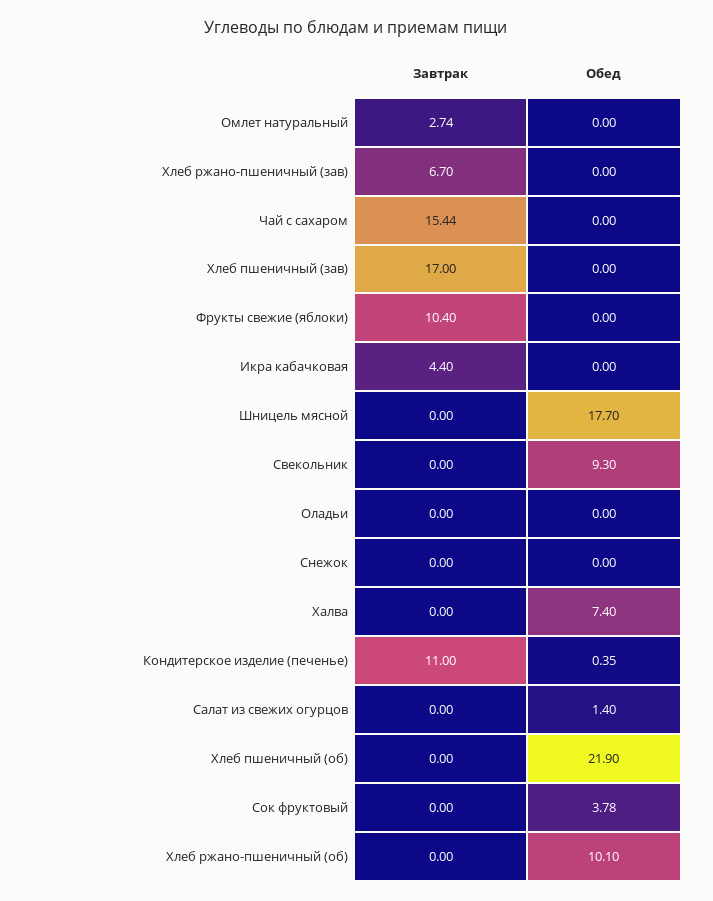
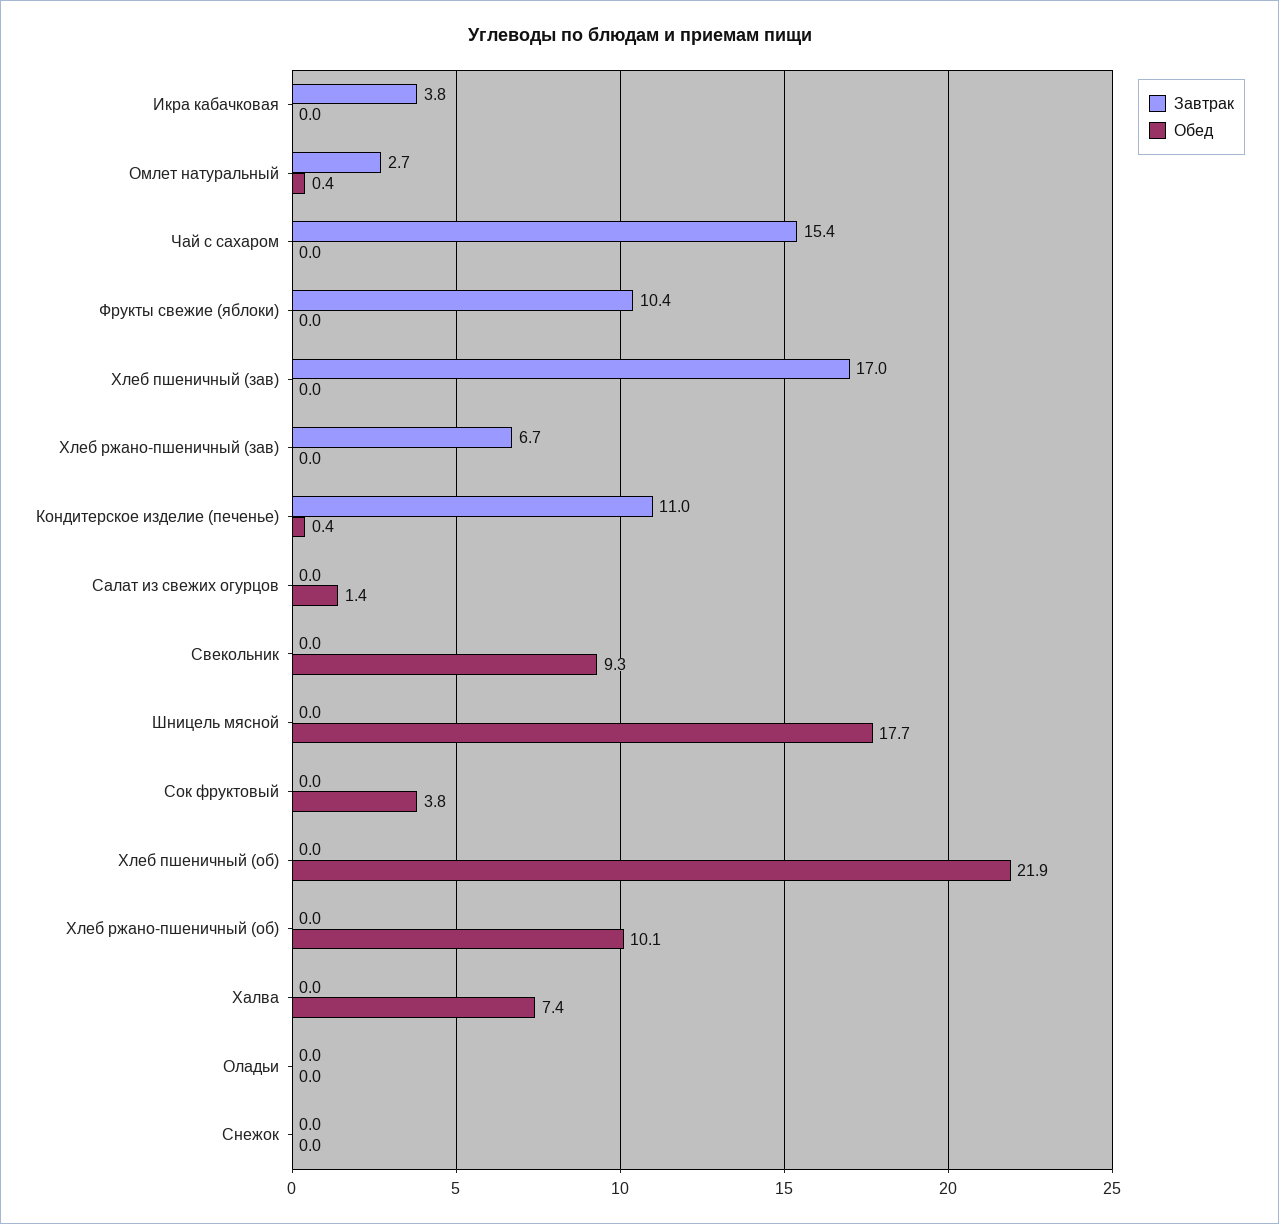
  {
    "Завтрак": {
      "Омлет натуральный": 2.74,
      "Хлеб ржано-пшеничный (зав)": 6.7,
      "Чай с сахаром": 15.44,
      "Хлеб пшеничный (зав)": 17,
      "Фрукты свежие (яблоки)": 10.4,
-     "Икра кабачковая": 4.4,
+     "Икра кабачковая": 3.8,
      "Шницель мясной": 0,
      "Свекольник": 0,
      "Оладьи": 0,
      "Снежок": 0,
      "Халва": 0,
      "Кондитерское изделие (печенье)": 11,
      "Салат из свежих огурцов": 0,
      "Хлеб пшеничный (об)": 0,
      "Сок фруктовый": 0,
      "Хлеб ржано-пшеничный (об)": 0
    },
    "Обед": {
-     "Омлет натуральный": 0,
+     "Омлет натуральный": 0.4,
      "Хлеб ржано-пшеничный (зав)": 0,
      "Чай с сахаром": 0,
      "Хлеб пшеничный (зав)": 0,
      "Фрукты свежие (яблоки)": 0,
      "Икра кабачковая": 0,
      "Шницель мясной": 17.7,
      "Свекольник": 9.3,
      "Оладьи": 0,
      "Снежок": 0,
      "Халва": 7.4,
      "Кондитерское изделие (печенье)": 0.35,
      "Салат из свежих огурцов": 1.4,
      "Хлеб пшеничный (об)": 21.9,
      "Сок фруктовый": 3.78,
      "Хлеб ржано-пшеничный (об)": 10.1
    }
  }

